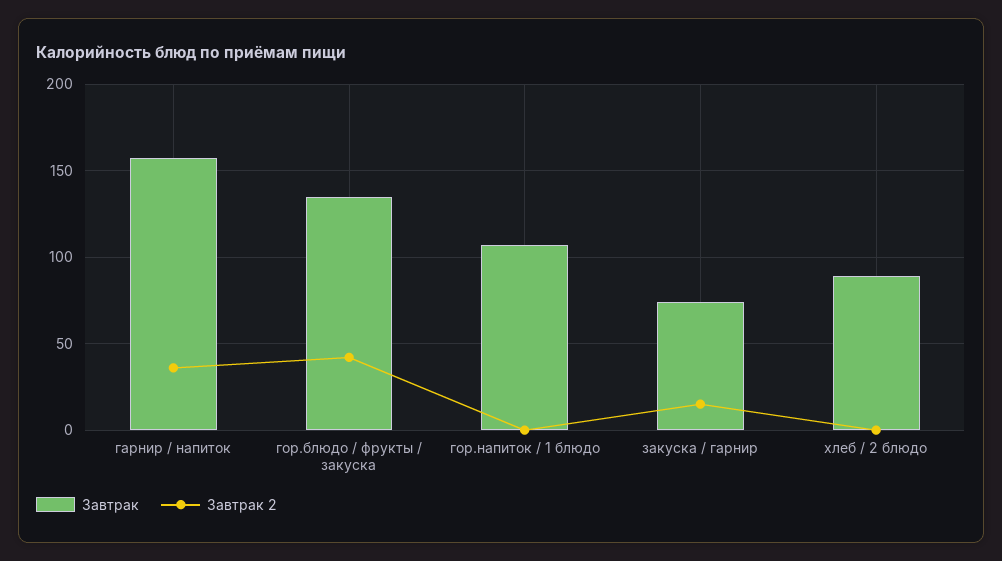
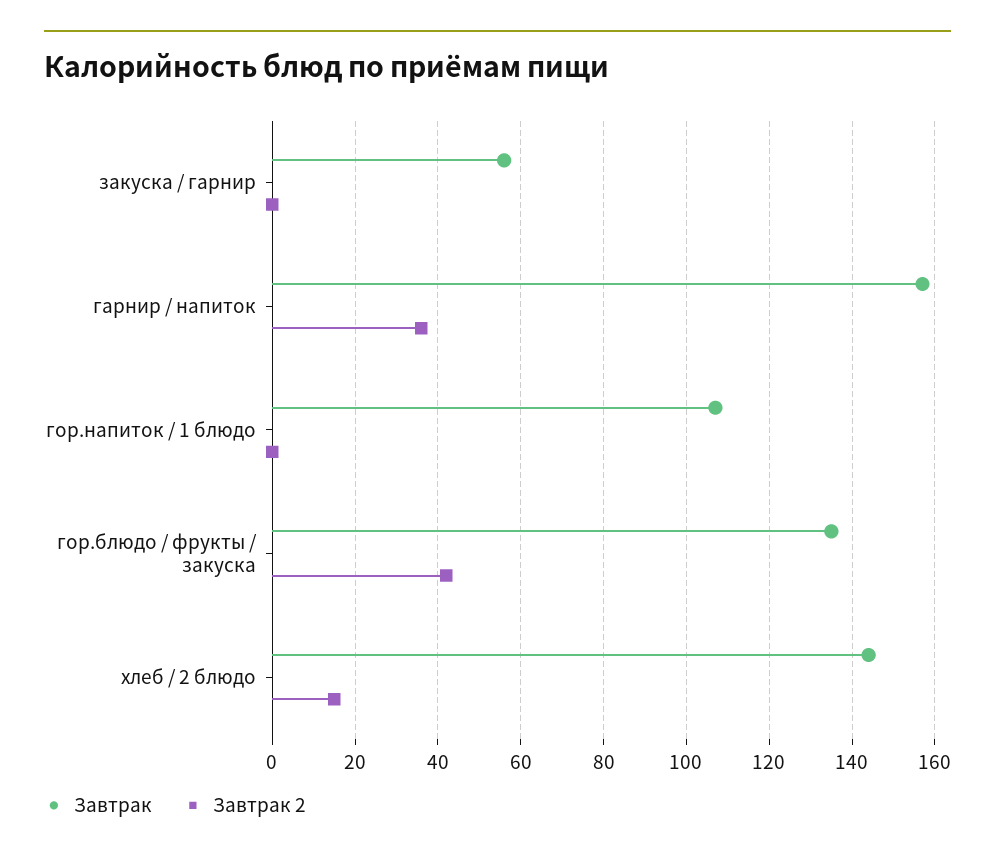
  {
    "Завтрак": {
      "гарнир / напиток": 155,
      "гор.блюдо / фрукты / закуска": 135,
      "гор.напиток / 1 блюдо": 105,
-     "закуска / гарнир": 75,
+     "закуска / гарнир": 55,
-     "хлеб / 2 блюдо": 90
+     "хлеб / 2 блюдо": 145
    },
    "Завтрак 2": {
      "гарнир / напиток": 35,
      "гор.блюдо / фрукты / закуска": 40,
      "гор.напиток / 1 блюдо": 0,
-     "закуска / гарнир": 15,
+     "закуска / гарнир": 0,
-     "хлеб / 2 блюдо": 0
+     "хлеб / 2 блюдо": 15
    }
  }

